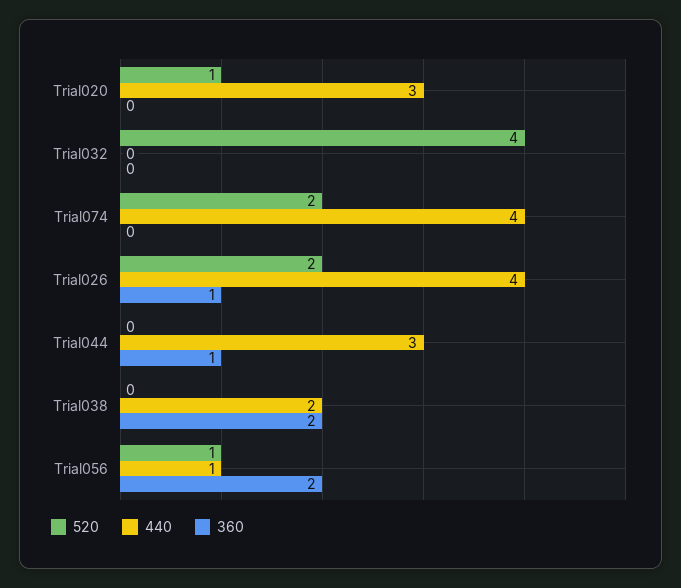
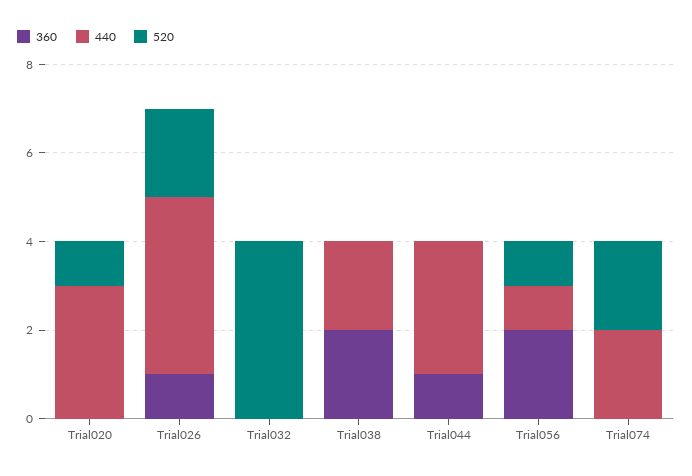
  {
    "520": {
      "Trial020": 1,
      "Trial032": 4,
      "Trial074": 2,
      "Trial026": 2,
      "Trial044": 0,
      "Trial038": 0,
      "Trial056": 1
    },
    "440": {
      "Trial020": 3,
      "Trial032": 0,
-     "Trial074": 4,
+     "Trial074": 2,
      "Trial026": 4,
      "Trial044": 3,
      "Trial038": 2,
      "Trial056": 1
    },
    "360": {
      "Trial020": 0,
      "Trial032": 0,
      "Trial074": 0,
      "Trial026": 1,
      "Trial044": 1,
      "Trial038": 2,
      "Trial056": 2
    }
  }

